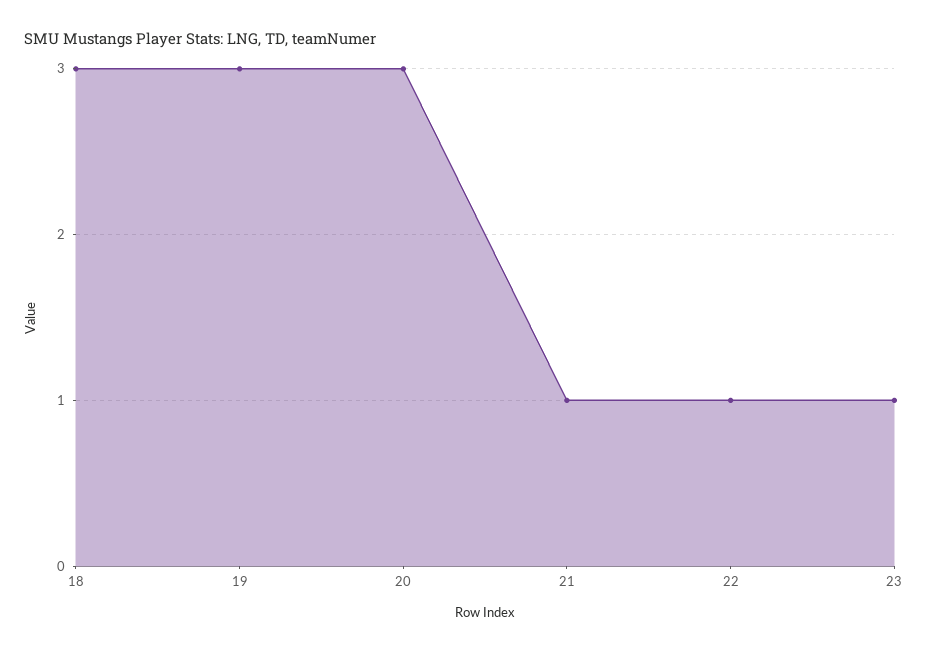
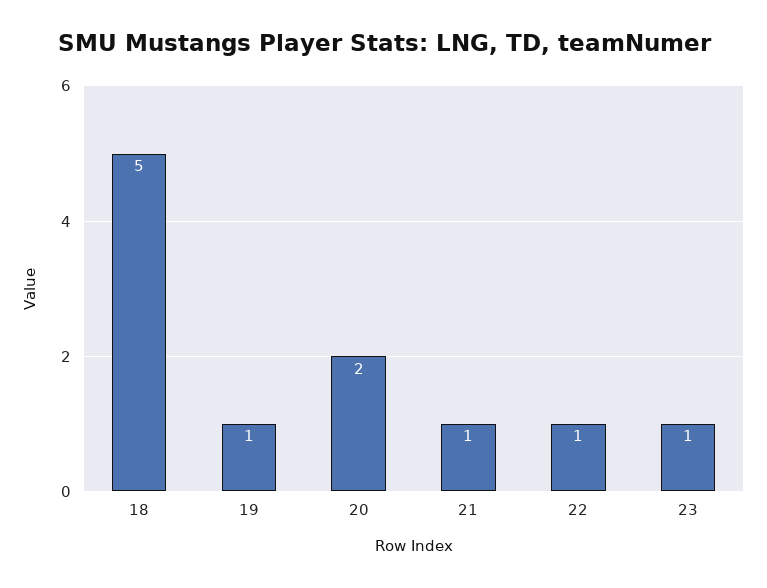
  {
-   "18": 3,
+   "18": 5,
-   "19": 3,
+   "19": 1,
-   "20": 3,
+   "20": 2,
    "21": 1,
    "22": 1,
    "23": 1
  }

